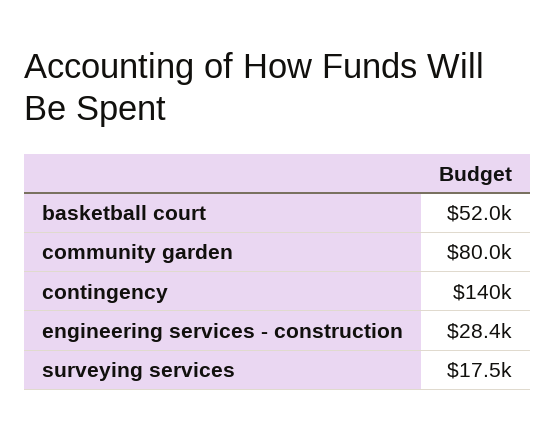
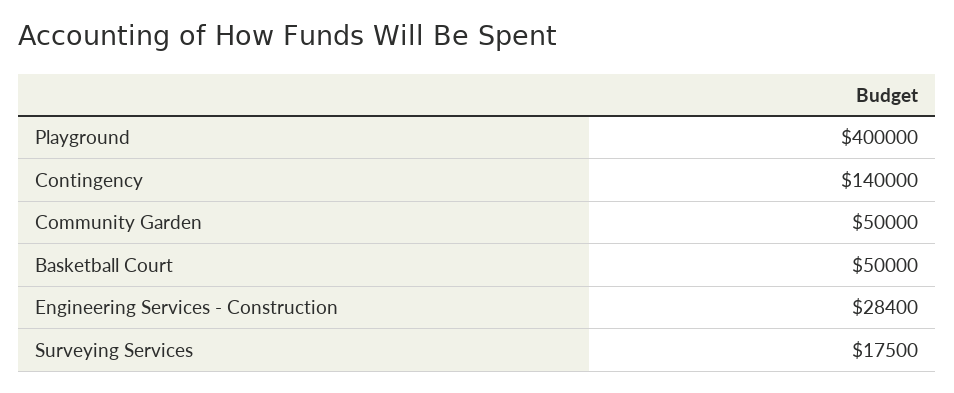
  {
-   "basketball court": 52000,
+   "basketball court": 50000,
-   "community garden": 80000,
+   "community garden": 50000,
    "contingency": 140000,
    "engineering services - construction": 28400,
-   "surveying services": 17500
+   "surveying services": 17500,
+   "Playground": 400000
  }

